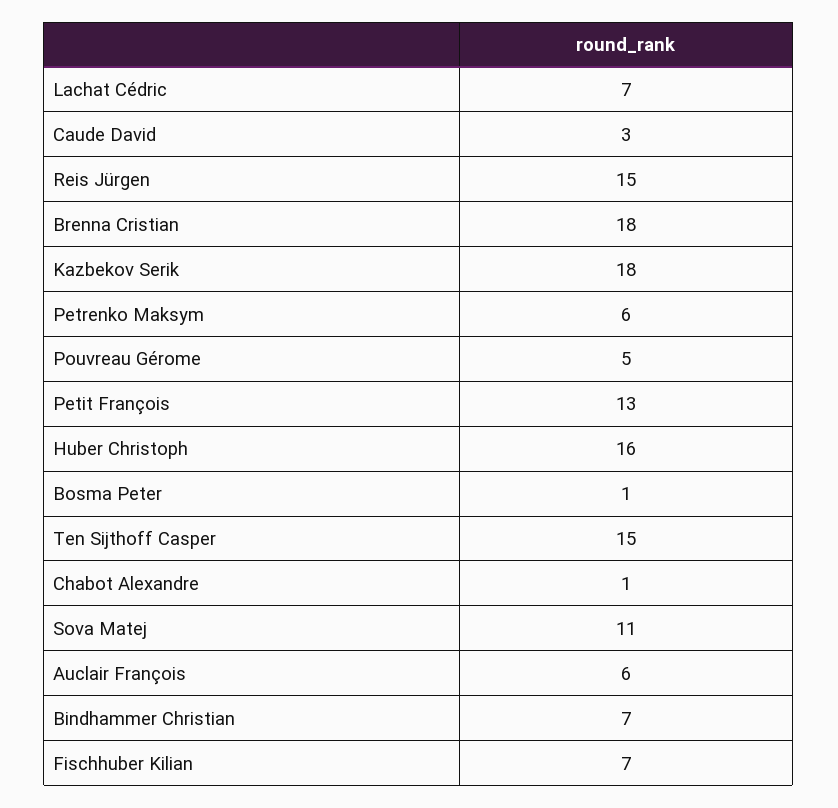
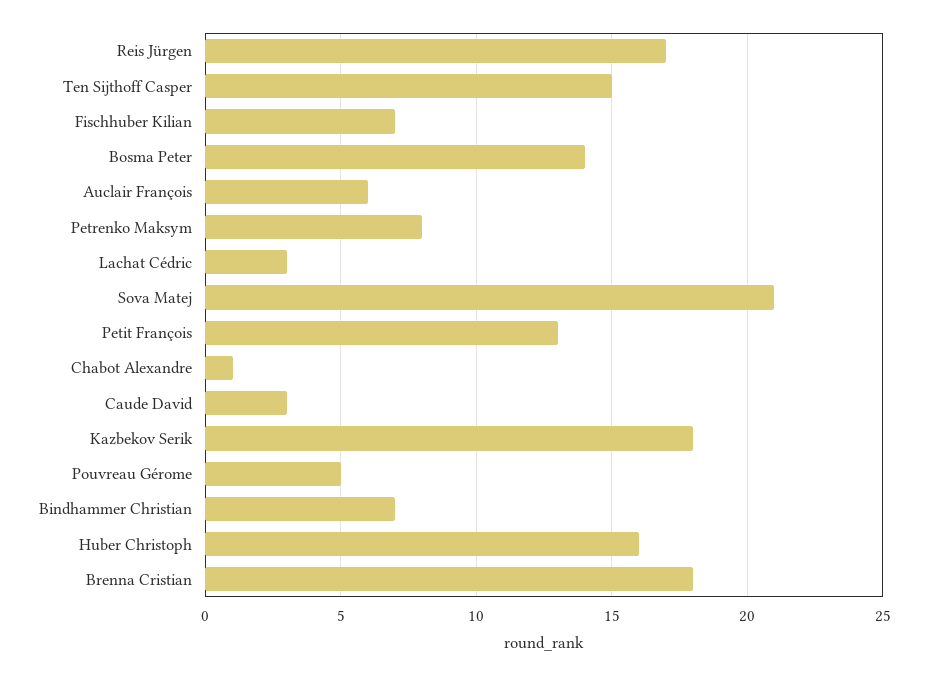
  {
-   "Lachat Cédric": 7,
+   "Lachat Cédric": 3,
    "Caude David": 3,
-   "Reis Jürgen": 15,
+   "Reis Jürgen": 17,
    "Brenna Cristian": 18,
    "Kazbekov Serik": 18,
-   "Petrenko Maksym": 6,
+   "Petrenko Maksym": 8,
    "Pouvreau Gérome": 5,
    "Petit François": 13,
    "Huber Christoph": 16,
-   "Bosma Peter": 1,
+   "Bosma Peter": 14,
    "Ten Sijthoff Casper": 15,
    "Chabot Alexandre": 1,
-   "Sova Matej": 11,
+   "Sova Matej": 21,
    "Auclair François": 6,
    "Bindhammer Christian": 7,
    "Fischhuber Kilian": 7
  }

